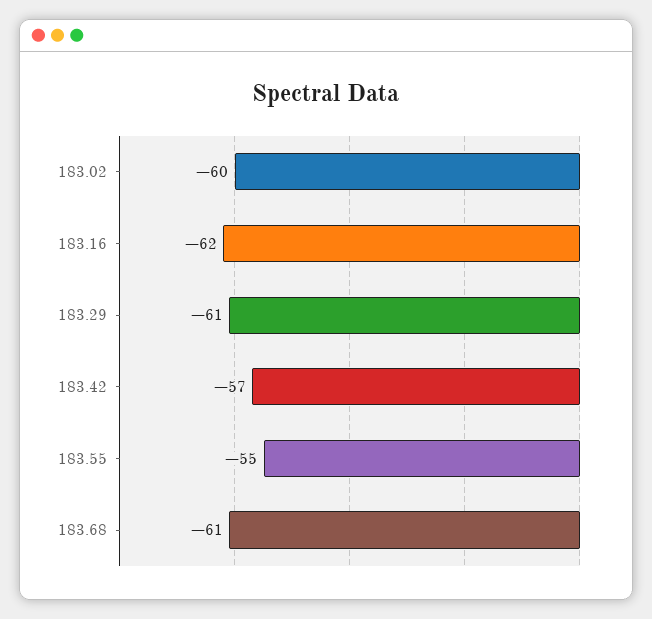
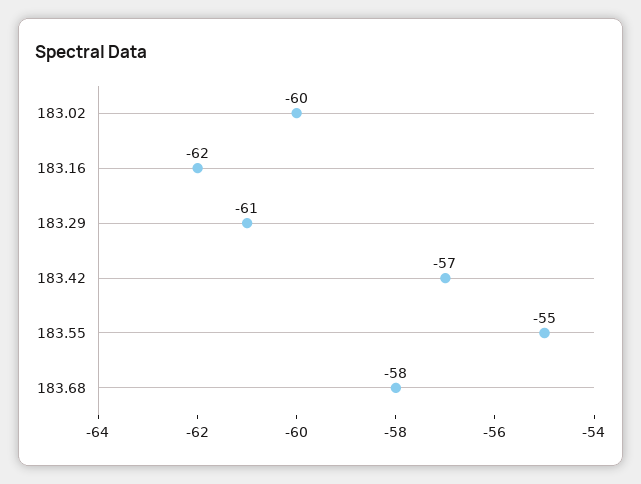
  {
    "183.02": -60,
    "183.16": -62,
    "183.29": -61,
    "183.42": -57,
    "183.55": -55,
-   "183.68": -61
+   "183.68": -58
  }

